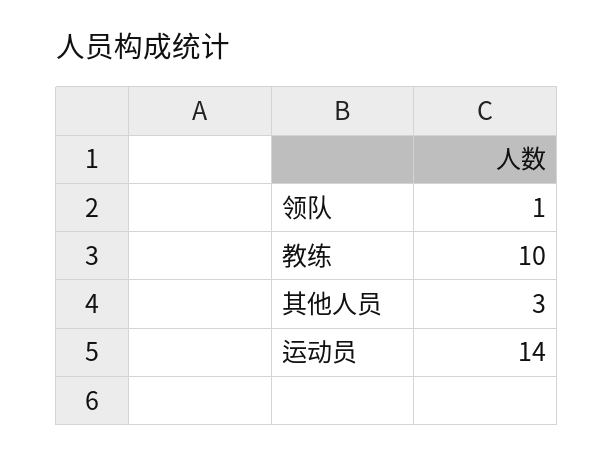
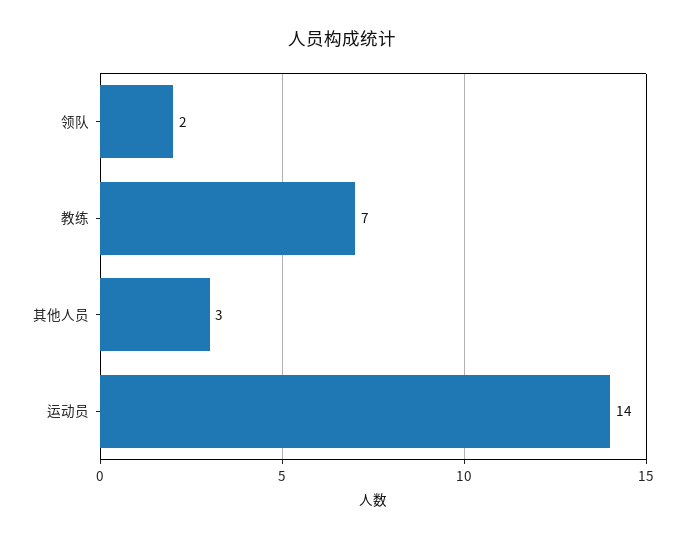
  {
-   "领队": 1,
+   "领队": 2,
-   "教练": 10,
+   "教练": 7,
    "其他人员": 3,
    "运动员": 14
  }

